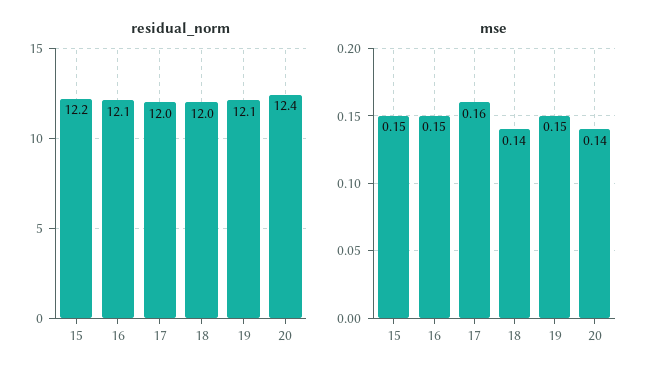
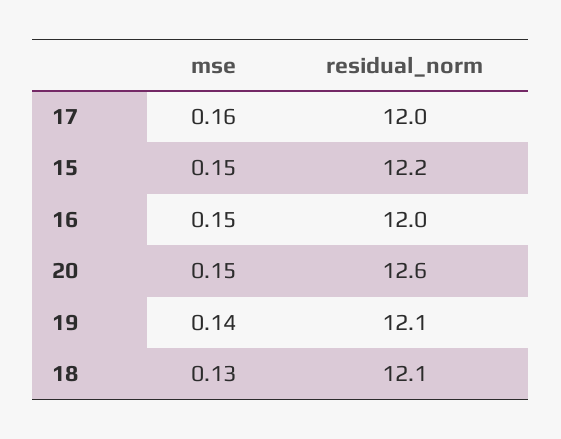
  {
    "residual_norm": {
      "15": 12.2,
-     "16": 12.1,
+     "16": 12,
      "17": 12,
-     "18": 12,
+     "18": 12.1,
      "19": 12.1,
-     "20": 12.4
+     "20": 12.6
    },
    "mse": {
      "15": 0.15,
      "16": 0.15,
      "17": 0.16,
-     "18": 0.14,
+     "18": 0.13,
-     "19": 0.15,
+     "19": 0.14,
-     "20": 0.14
+     "20": 0.15
    }
  }

